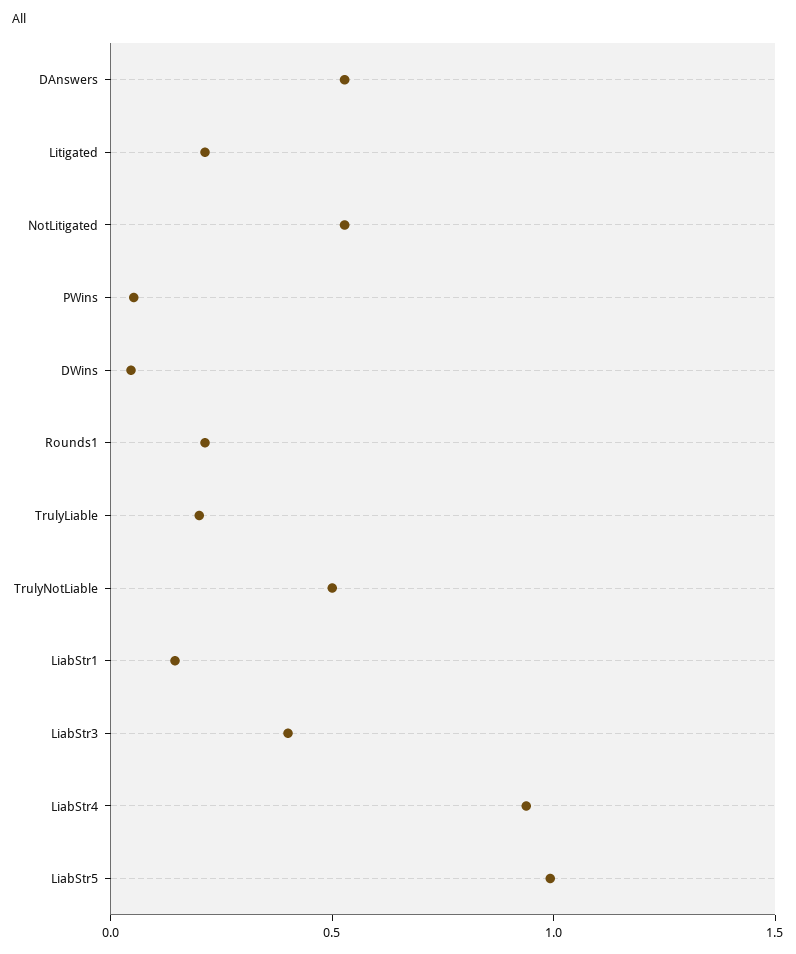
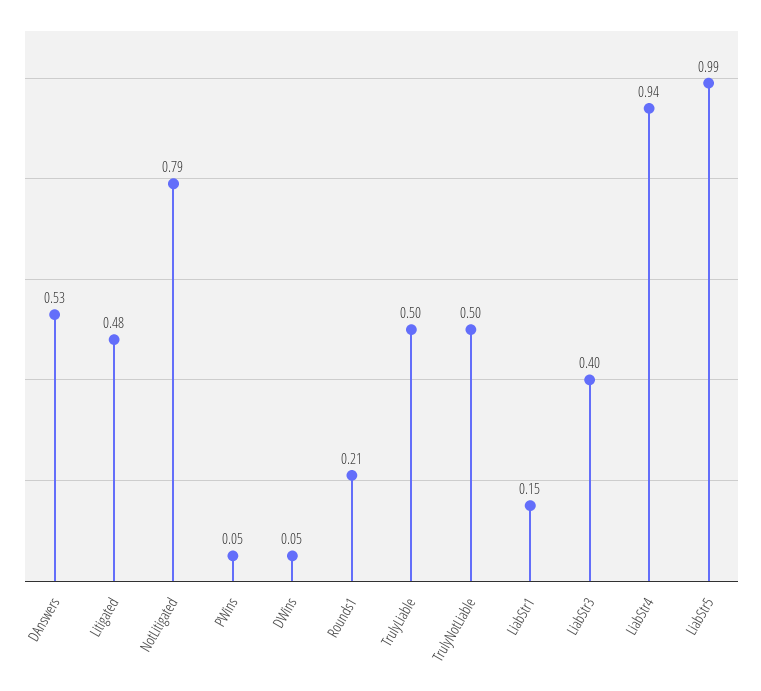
  {
    "DAnswers": 0.53,
-   "Litigated": 0.2,
+   "Litigated": 0.48,
-   "NotLitigated": 0.5,
+   "NotLitigated": 0.79,
    "PWins": 0.05,
    "DWins": 0.05,
    "Rounds1": 0.21,
-   "TrulyLiable": 0.2,
+   "TrulyLiable": 0.5,
    "TrulyNotLiable": 0.5,
    "LiabStr1": 0.15,
    "LiabStr3": 0.4,
    "LiabStr4": 0.94,
    "LiabStr5": 0.99
  }

